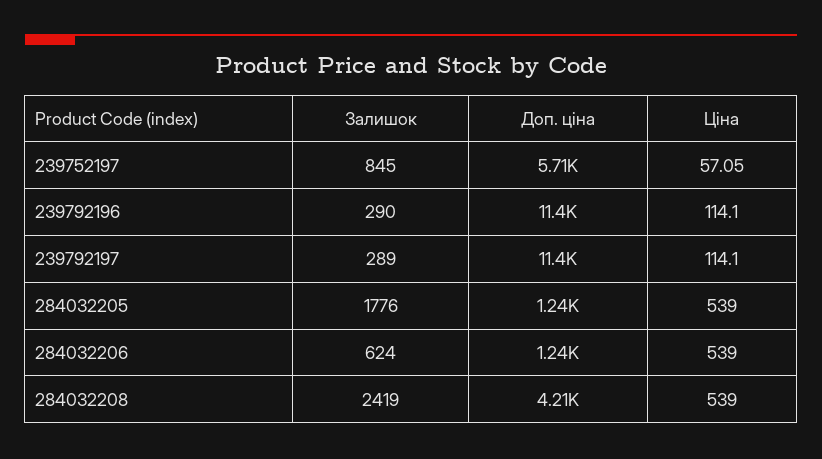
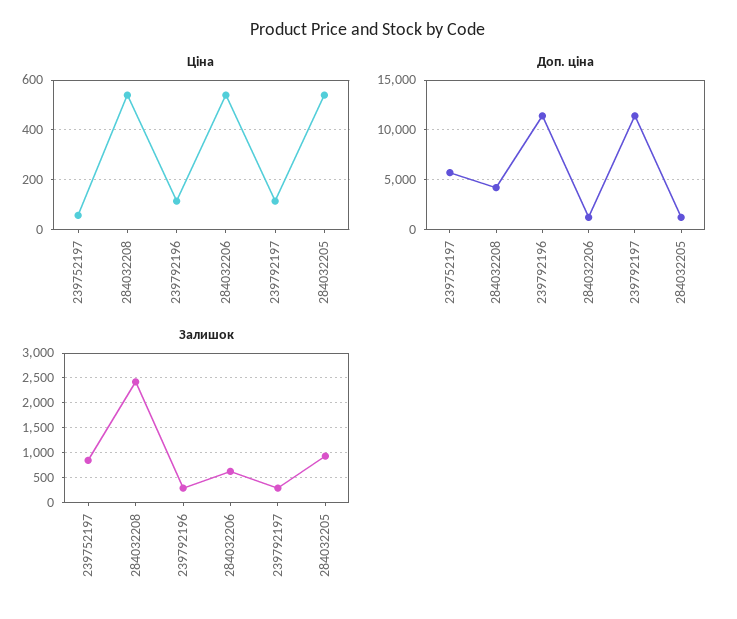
  {
    "Залишок": {
      "239752197": 845,
      "239792196": 290,
      "239792197": 289,
-     "284032205": 1776,
+     "284032205": 1000,
      "284032206": 624,
      "284032208": 2419
    },
    "Доп. ціна": {
      "239752197": 5710,
      "239792196": 11400,
      "239792197": 11400,
      "284032205": 1240,
      "284032206": 1240,
      "284032208": 4210
    },
    "Ціна": {
      "239752197": 57.05,
      "239792196": 114.1,
      "239792197": 114.1,
      "284032205": 539,
      "284032206": 539,
      "284032208": 539
    }
  }

